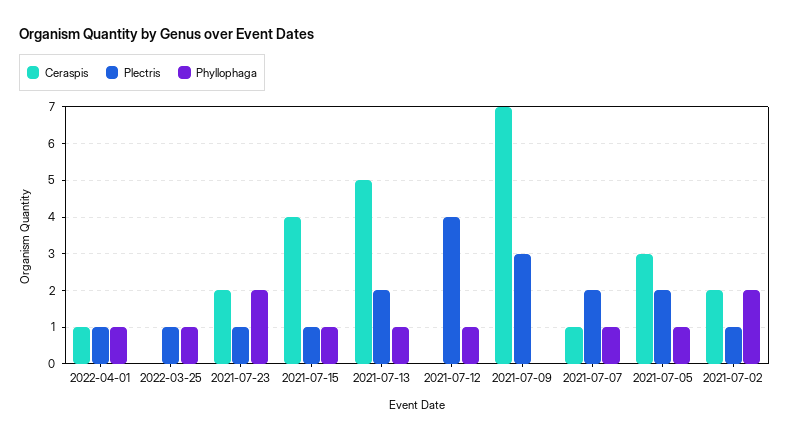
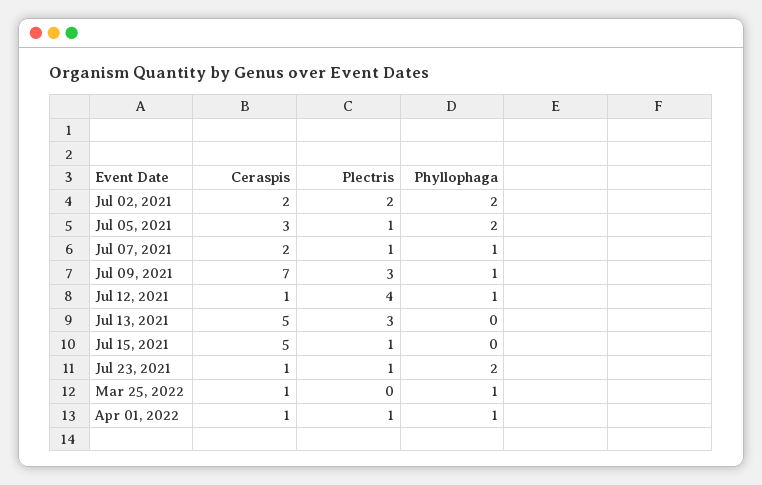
  {
    "Ceraspis": {
      "2022-04-01": 1,
-     "2022-03-25": 0,
+     "2022-03-25": 1,
-     "2021-07-23": 2,
+     "2021-07-23": 1,
-     "2021-07-15": 4,
+     "2021-07-15": 5,
      "2021-07-13": 5,
-     "2021-07-12": 0,
+     "2021-07-12": 1,
      "2021-07-09": 7,
-     "2021-07-07": 1,
+     "2021-07-07": 2,
      "2021-07-05": 3,
      "2021-07-02": 2
    },
    "Plectris": {
      "2022-04-01": 1,
-     "2022-03-25": 1,
+     "2022-03-25": 0,
      "2021-07-23": 1,
      "2021-07-15": 1,
-     "2021-07-13": 2,
+     "2021-07-13": 3,
      "2021-07-12": 4,
      "2021-07-09": 3,
-     "2021-07-07": 2,
+     "2021-07-07": 1,
-     "2021-07-05": 2,
+     "2021-07-05": 1,
-     "2021-07-02": 1
+     "2021-07-02": 2
    },
    "Phyllophaga": {
      "2022-04-01": 1,
      "2022-03-25": 1,
      "2021-07-23": 2,
-     "2021-07-15": 1,
+     "2021-07-15": 0,
-     "2021-07-13": 1,
+     "2021-07-13": 0,
      "2021-07-12": 1,
-     "2021-07-09": 0,
+     "2021-07-09": 1,
      "2021-07-07": 1,
-     "2021-07-05": 1,
+     "2021-07-05": 2,
      "2021-07-02": 2
    }
  }

